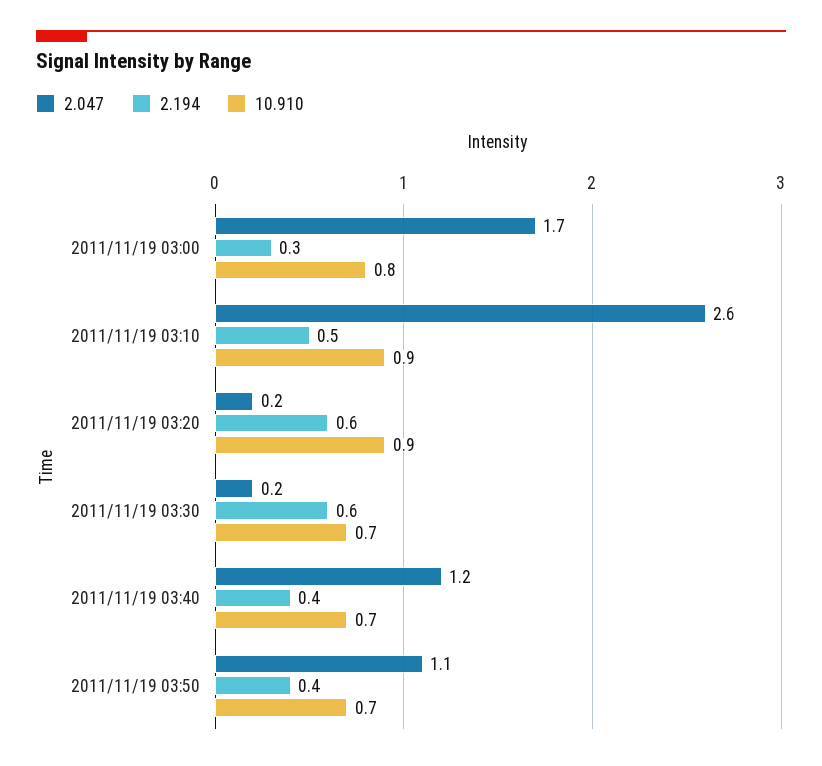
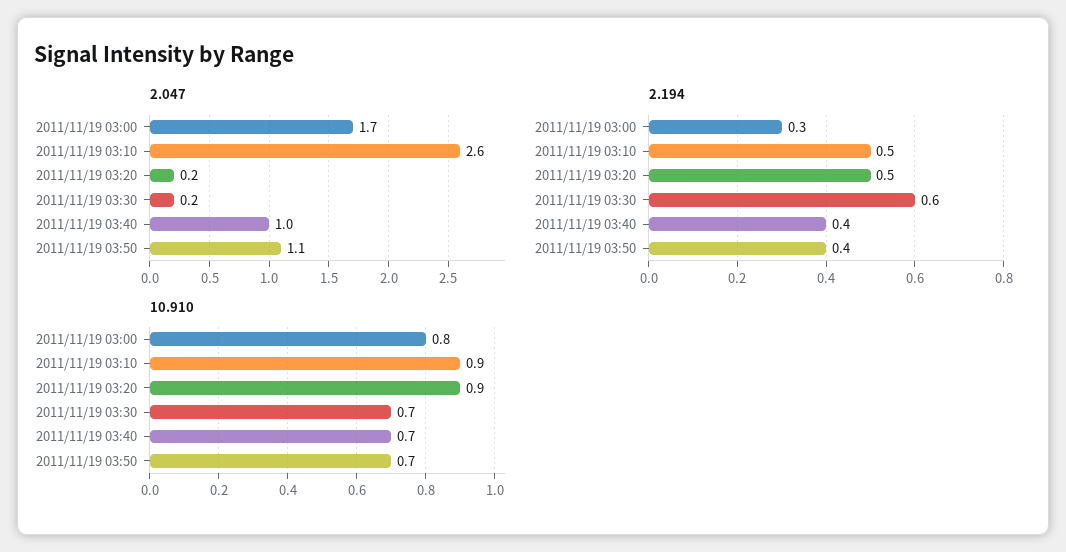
  {
    "2.047": {
      "2011/11/19 03:00": 1.7,
      "2011/11/19 03:10": 2.6,
      "2011/11/19 03:20": 0.2,
      "2011/11/19 03:30": 0.2,
-     "2011/11/19 03:40": 1.2,
+     "2011/11/19 03:40": 1,
      "2011/11/19 03:50": 1.1
    },
    "2.194": {
      "2011/11/19 03:00": 0.3,
      "2011/11/19 03:10": 0.5,
-     "2011/11/19 03:20": 0.6,
+     "2011/11/19 03:20": 0.5,
      "2011/11/19 03:30": 0.6,
      "2011/11/19 03:40": 0.4,
      "2011/11/19 03:50": 0.4
    },
    "10.910": {
      "2011/11/19 03:00": 0.8,
      "2011/11/19 03:10": 0.9,
      "2011/11/19 03:20": 0.9,
      "2011/11/19 03:30": 0.7,
      "2011/11/19 03:40": 0.7,
      "2011/11/19 03:50": 0.7
    }
  }

